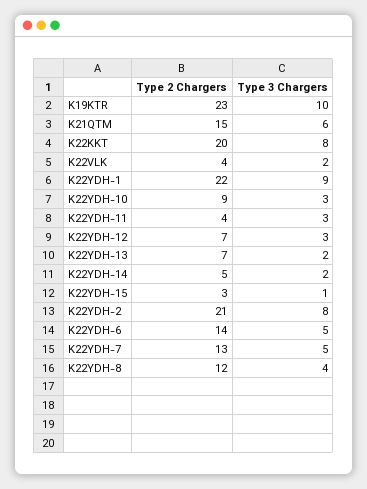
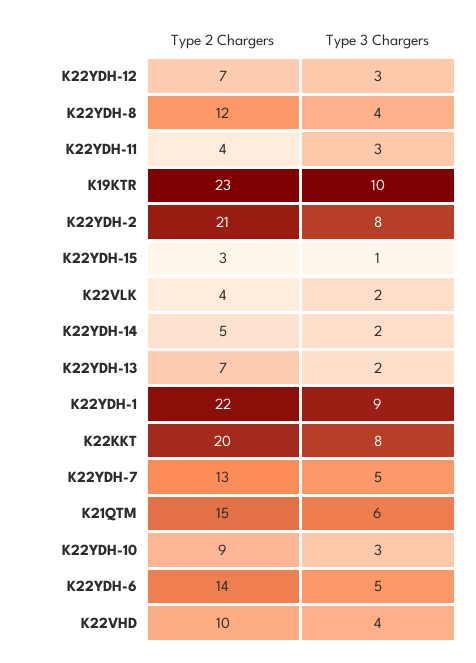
  {
    "Type 2 Chargers": {
      "K19KTR": 23,
      "K21QTM": 15,
      "K22KKT": 20,
      "K22VLK": 4,
      "K22YDH-1": 22,
      "K22YDH-10": 9,
      "K22YDH-11": 4,
      "K22YDH-12": 7,
      "K22YDH-13": 7,
      "K22YDH-14": 5,
      "K22YDH-15": 3,
      "K22YDH-2": 21,
      "K22YDH-6": 14,
      "K22YDH-7": 13,
-     "K22YDH-8": 12
+     "K22YDH-8": 12,
+     "K22VHD": 10
    },
    "Type 3 Chargers": {
      "K19KTR": 10,
      "K21QTM": 6,
      "K22KKT": 8,
      "K22VLK": 2,
      "K22YDH-1": 9,
      "K22YDH-10": 3,
      "K22YDH-11": 3,
      "K22YDH-12": 3,
      "K22YDH-13": 2,
      "K22YDH-14": 2,
      "K22YDH-15": 1,
      "K22YDH-2": 8,
      "K22YDH-6": 5,
      "K22YDH-7": 5,
-     "K22YDH-8": 4
+     "K22YDH-8": 4,
+     "K22VHD": 4
    }
  }

